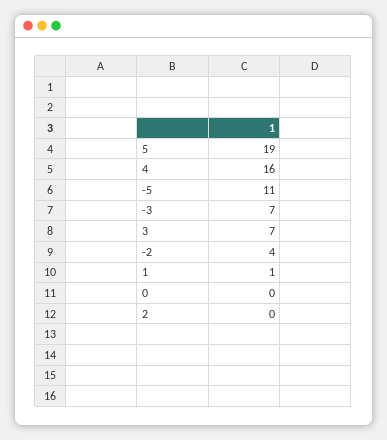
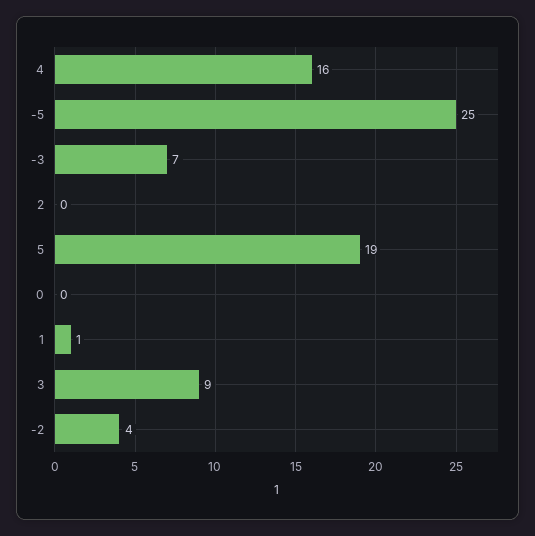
  {
    "5": 19,
    "4": 16,
-   "-5": 11,
+   "-5": 25,
    "-3": 7,
-   "3": 7,
+   "3": 9,
    "-2": 4,
    "1": 1,
    "0": 0,
    "2": 0
  }

